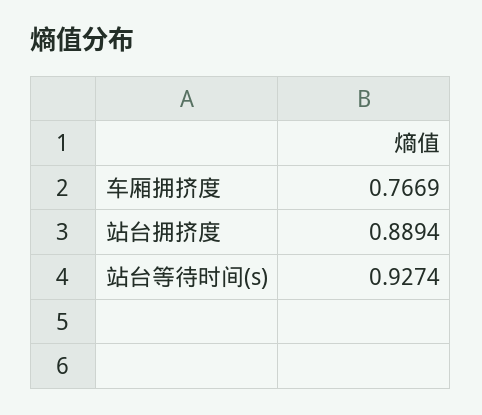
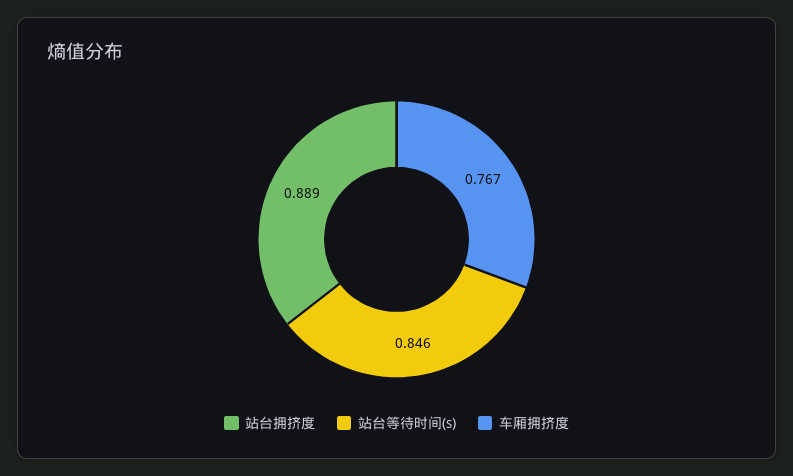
  {
    "车厢拥挤度": 0.7669,
    "站台拥挤度": 0.8894,
-   "站台等待时间(s)": 0.9274
+   "站台等待时间(s)": 0.846
  }

